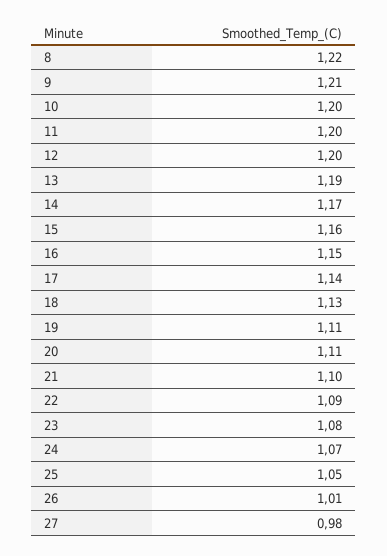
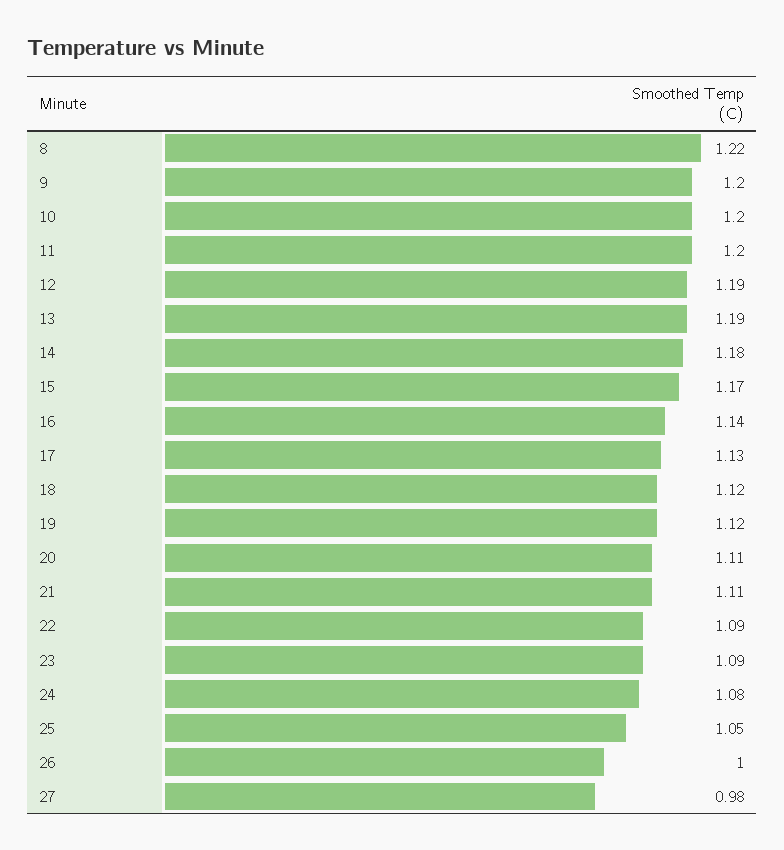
  {
    "8": 1.22,
-   "9": 1.21,
+   "9": 1.2,
    "10": 1.2,
    "11": 1.2,
-   "12": 1.2,
+   "12": 1.19,
    "13": 1.19,
-   "14": 1.17,
+   "14": 1.18,
-   "15": 1.16,
+   "15": 1.17,
-   "16": 1.15,
+   "16": 1.14,
-   "17": 1.14,
+   "17": 1.13,
-   "18": 1.13,
+   "18": 1.12,
-   "19": 1.11,
+   "19": 1.12,
    "20": 1.11,
-   "21": 1.1,
+   "21": 1.11,
    "22": 1.09,
-   "23": 1.08,
+   "23": 1.09,
-   "24": 1.07,
+   "24": 1.08,
    "25": 1.05,
-   "26": 1.01,
+   "26": 1,
    "27": 0.98
  }

